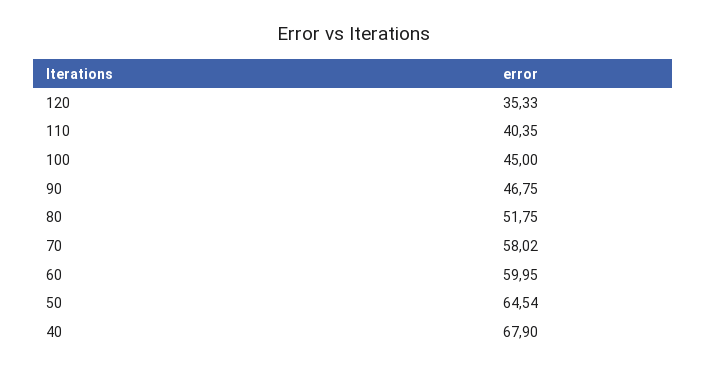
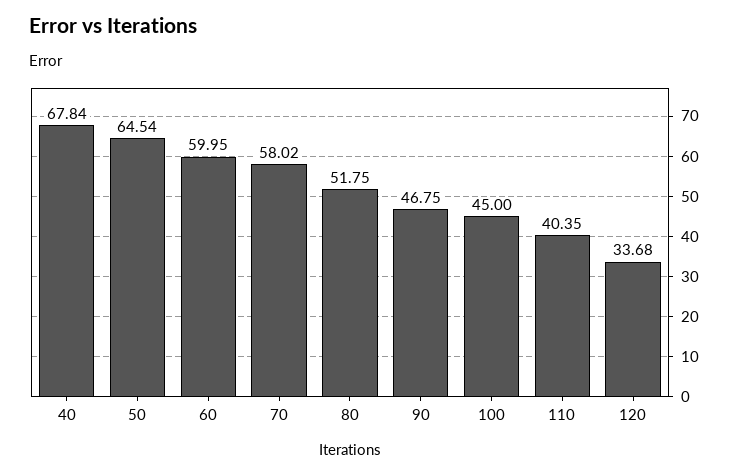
  {
-   "120": 35.33,
+   "120": 33.68,
    "110": 40.35,
    "100": 45,
    "90": 46.75,
    "80": 51.75,
    "70": 58.02,
    "60": 59.95,
    "50": 64.54,
-   "40": 67.9
+   "40": 67.84
  }

